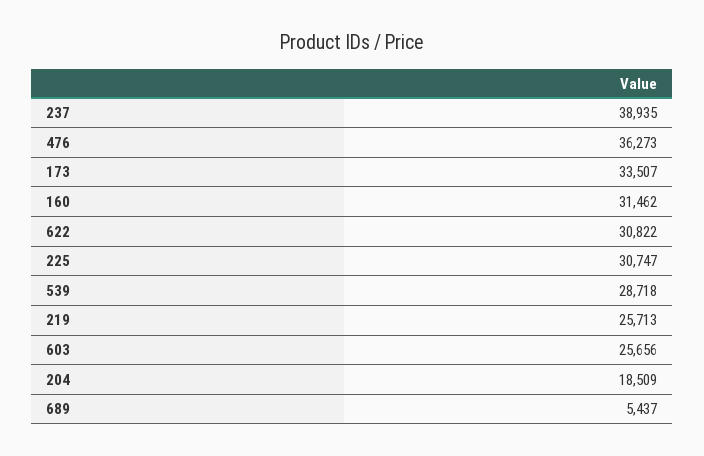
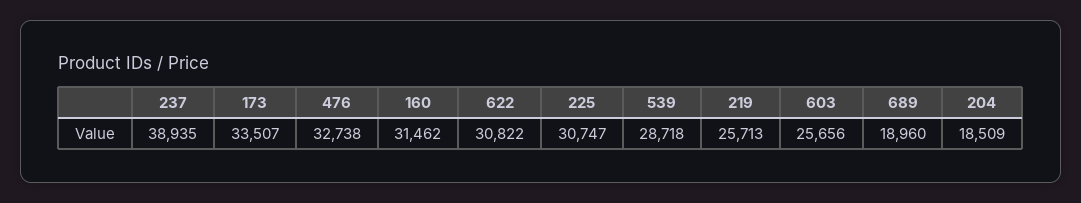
  {
    "237": 38935,
-   "476": 36273,
+   "476": 32738,
    "173": 33507,
    "160": 31462,
    "622": 30822,
    "225": 30747,
    "539": 28718,
    "219": 25713,
    "603": 25656,
    "204": 18509,
-   "689": 5437
+   "689": 18960
  }

